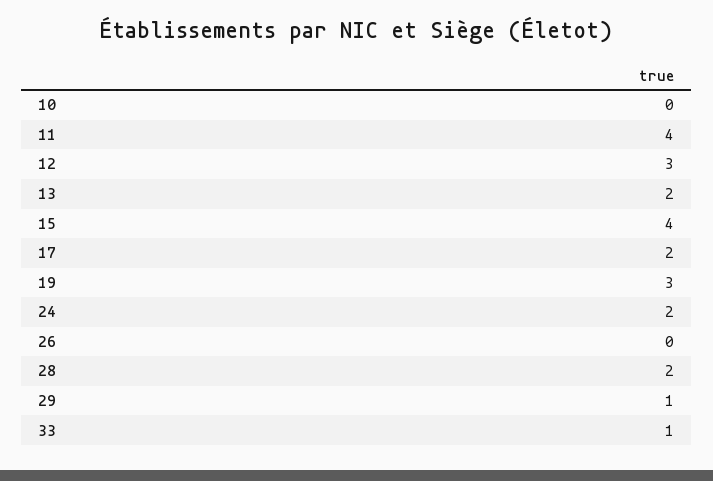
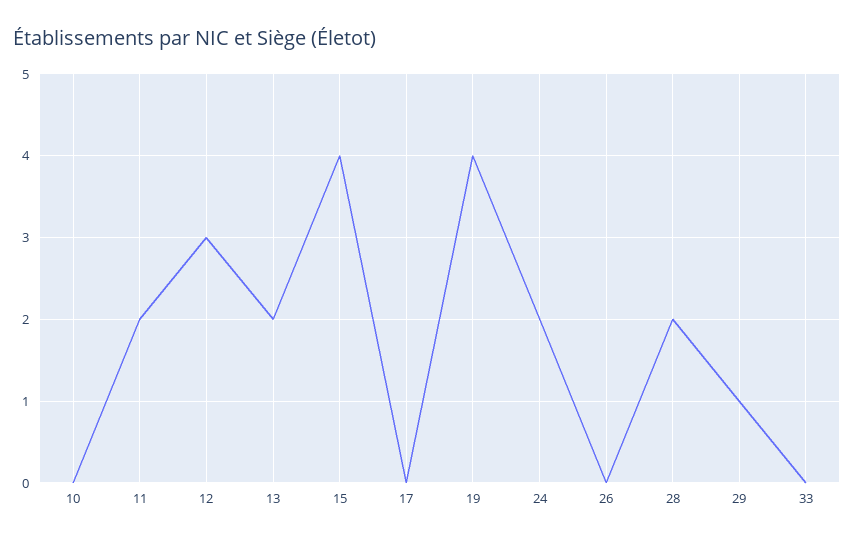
  {
    "10": 0,
-   "11": 4,
+   "11": 2,
    "12": 3,
    "13": 2,
    "15": 4,
-   "17": 2,
+   "17": 0,
-   "19": 3,
+   "19": 4,
    "24": 2,
    "26": 0,
    "28": 2,
    "29": 1,
-   "33": 1
+   "33": 0
  }

